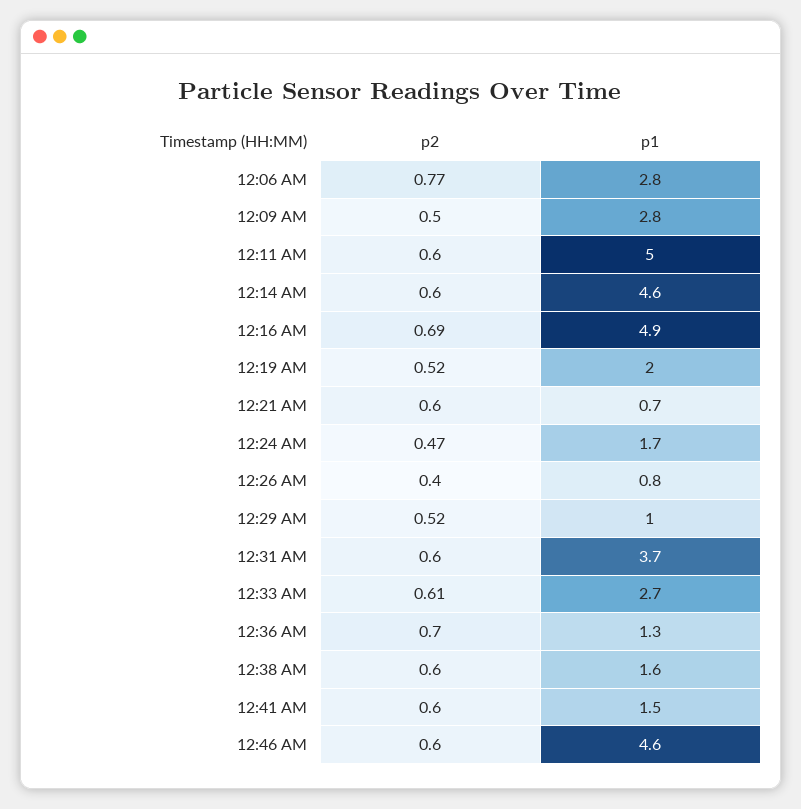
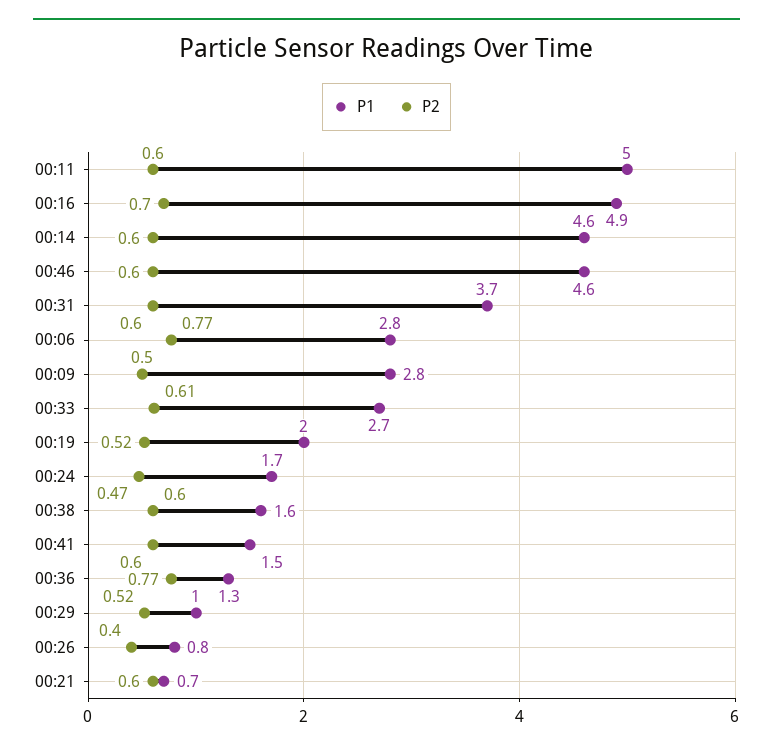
  {
    "p2": {
      "12:06 AM": 0.77,
      "12:09 AM": 0.5,
      "12:11 AM": 0.6,
      "12:14 AM": 0.6,
-     "12:16 AM": 0.69,
+     "12:16 AM": 0.7,
      "12:19 AM": 0.52,
      "12:21 AM": 0.6,
      "12:24 AM": 0.47,
      "12:26 AM": 0.4,
      "12:29 AM": 0.52,
      "12:31 AM": 0.6,
      "12:33 AM": 0.61,
-     "12:36 AM": 0.7,
+     "12:36 AM": 0.77,
      "12:38 AM": 0.6,
      "12:41 AM": 0.6,
      "12:46 AM": 0.6
    },
    "p1": {
      "12:06 AM": 2.8,
      "12:09 AM": 2.8,
      "12:11 AM": 5,
      "12:14 AM": 4.6,
      "12:16 AM": 4.9,
      "12:19 AM": 2,
      "12:21 AM": 0.7,
      "12:24 AM": 1.7,
      "12:26 AM": 0.8,
      "12:29 AM": 1,
      "12:31 AM": 3.7,
      "12:33 AM": 2.7,
      "12:36 AM": 1.3,
      "12:38 AM": 1.6,
      "12:41 AM": 1.5,
      "12:46 AM": 4.6
    }
  }

